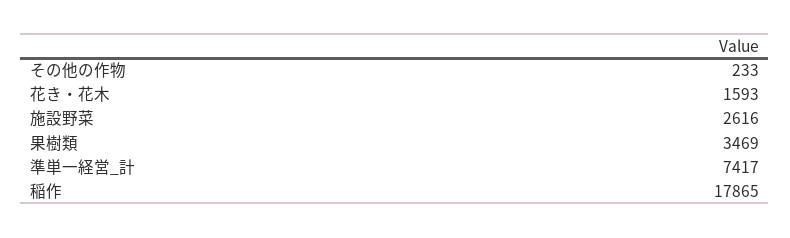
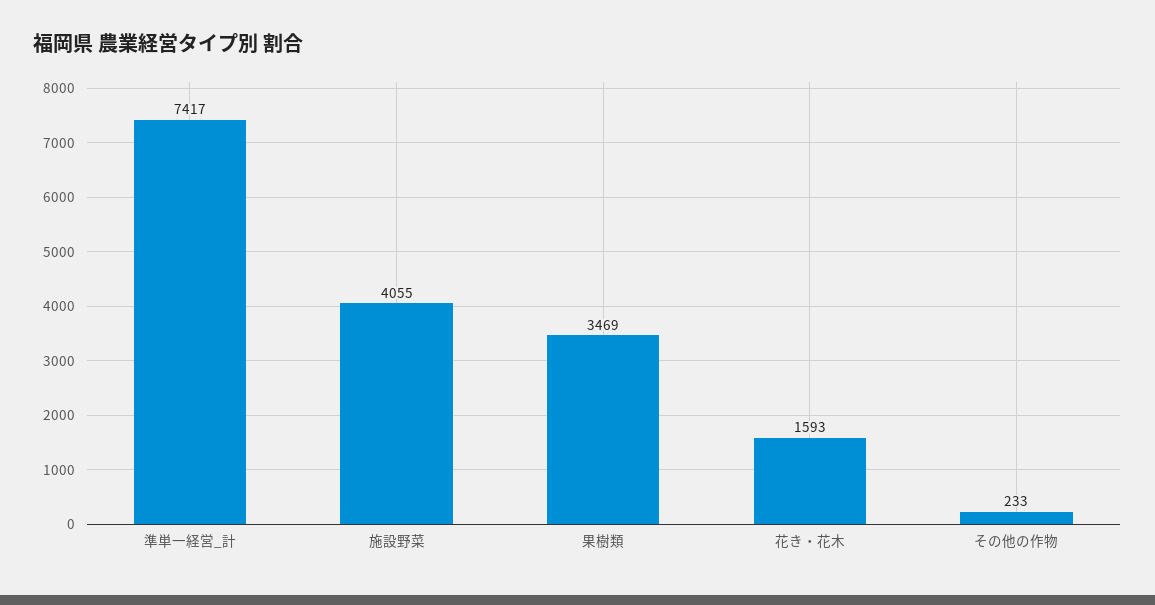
  {
    "その他の作物": 233,
    "花き・花木": 1593,
-   "施設野菜": 2616,
+   "施設野菜": 4055,
    "果樹類": 3469,
-   "準単一経営_計": 7417,
+   "準単一経営_計": 7417
-   "稲作": 17865
  }

